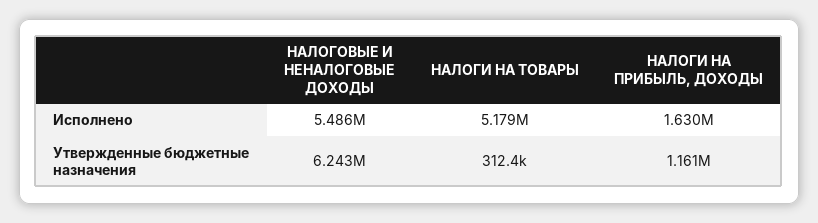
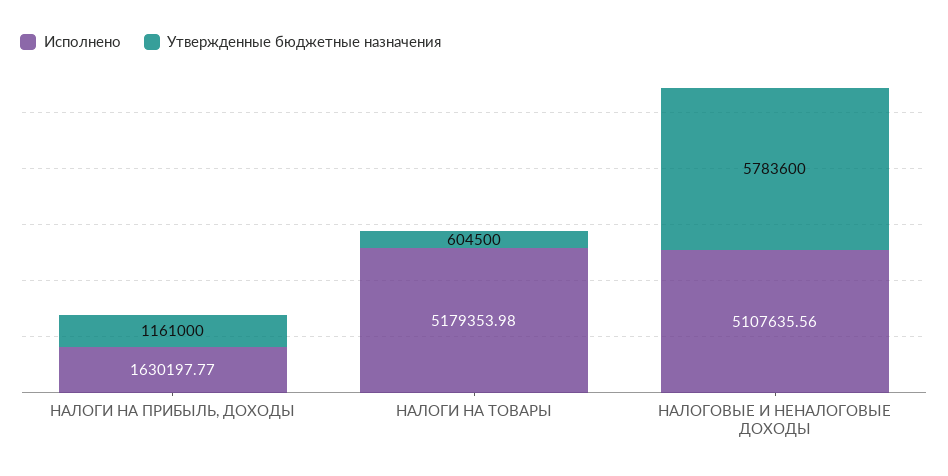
  {
    "Исполнено": {
-     "НАЛОГОВЫЕ И НЕНАЛОГОВЫЕ ДОХОДЫ": 5486000,
+     "НАЛОГОВЫЕ И НЕНАЛОГОВЫЕ ДОХОДЫ": 5107635.56,
      "НАЛОГИ НА ТОВАРЫ": 5179353.98,
      "НАЛОГИ НА ПРИБЫЛЬ, ДОХОДЫ": 1630197.77
    },
    "Утвержденные бюджетные назначения": {
-     "НАЛОГОВЫЕ И НЕНАЛОГОВЫЕ ДОХОДЫ": 6243000,
+     "НАЛОГОВЫЕ И НЕНАЛОГОВЫЕ ДОХОДЫ": 5783600,
-     "НАЛОГИ НА ТОВАРЫ": 312400,
+     "НАЛОГИ НА ТОВАРЫ": 604500,
      "НАЛОГИ НА ПРИБЫЛЬ, ДОХОДЫ": 1161000
    }
  }

